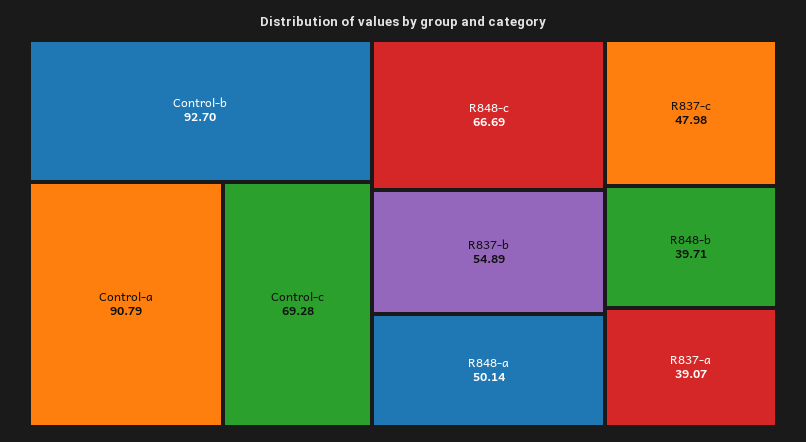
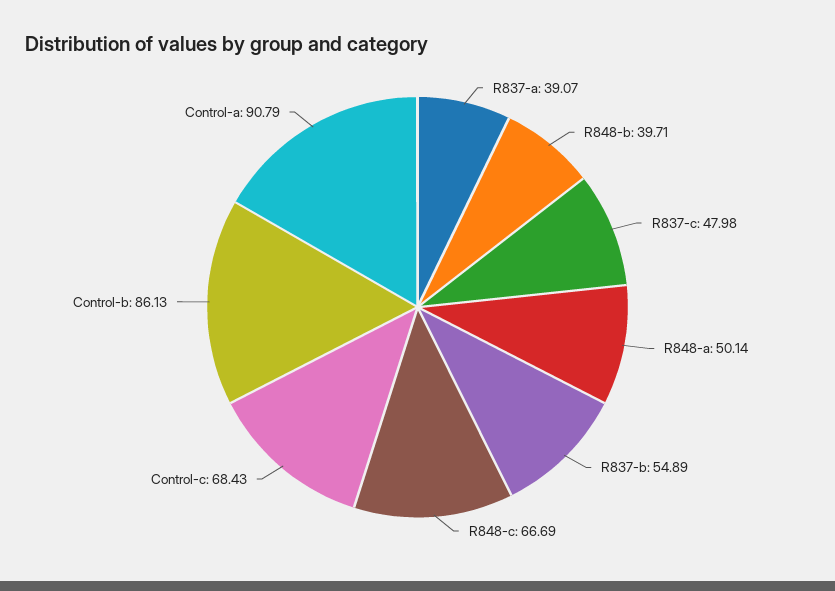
  {
-   "Control-b": 92.7,
+   "Control-b": 86.13,
    "Control-a": 90.79,
-   "Control-c": 69.28,
+   "Control-c": 68.43,
    "R848-c": 66.69,
    "R837-b": 54.89,
    "R848-a": 50.14,
    "R837-c": 47.98,
    "R848-b": 39.71,
    "R837-a": 39.07
  }

